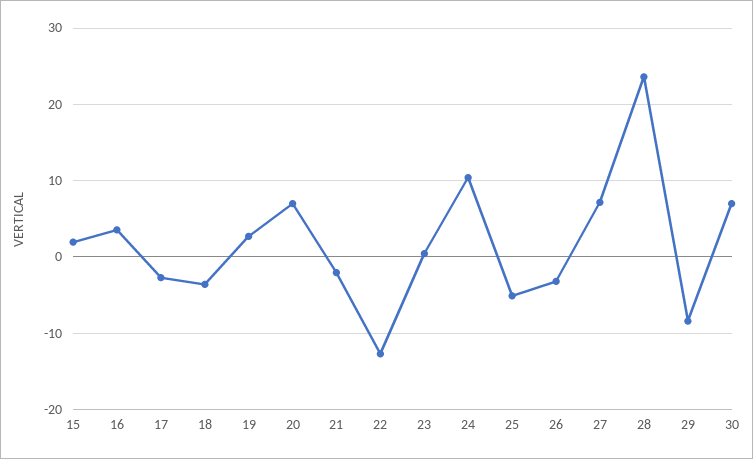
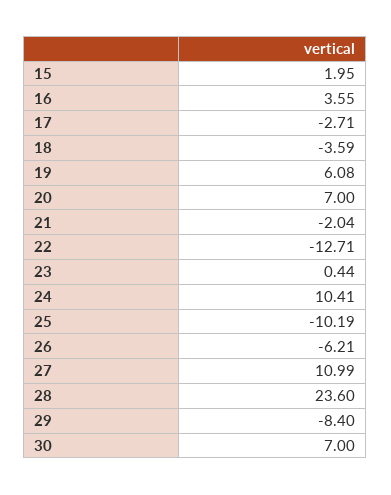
  {
    "15": 1.95,
    "16": 3.55,
    "17": -2.71,
    "18": -3.59,
-   "19": 3,
+   "19": 6.08,
    "20": 7,
    "21": -2.04,
    "22": -12.71,
    "23": 0.44,
    "24": 10.41,
-   "25": -5,
+   "25": -10.19,
-   "26": -3,
+   "26": -6.21,
-   "27": 7,
+   "27": 10.99,
    "28": 23.6,
    "29": -8.4,
    "30": 7
  }

